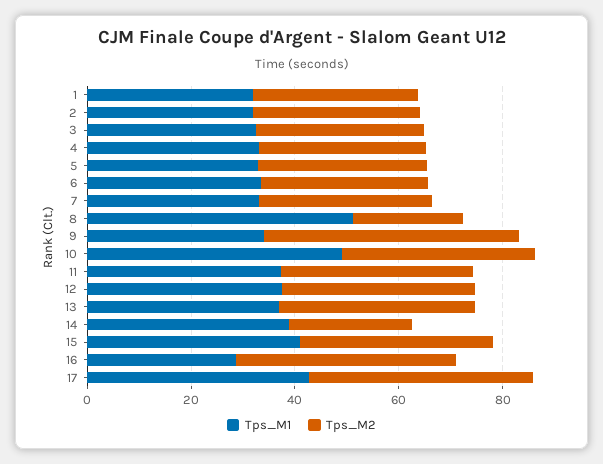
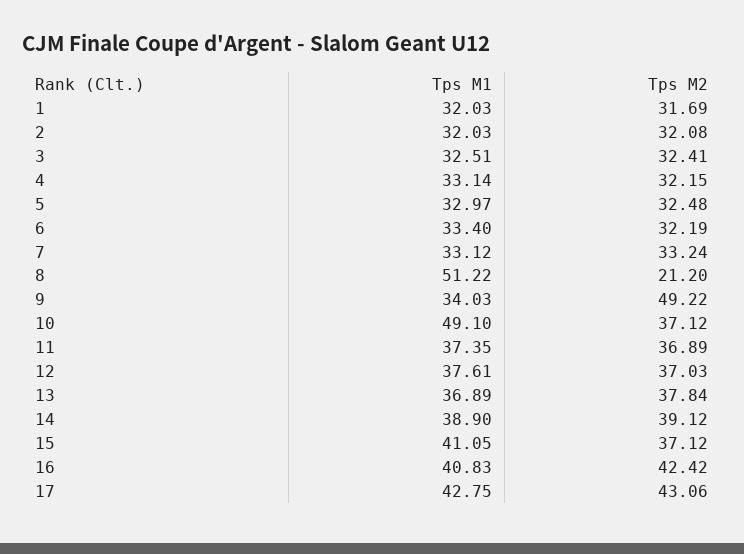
  {
    "Tps_M1": {
      "1": 32.03,
      "2": 32.03,
      "3": 32.51,
      "4": 33.14,
      "5": 32.97,
      "6": 33.4,
      "7": 33.12,
      "8": 51.22,
      "9": 34.03,
      "10": 49.1,
      "11": 37.35,
      "12": 37.61,
      "13": 36.89,
      "14": 38.9,
      "15": 41.05,
-     "16": 30,
+     "16": 40.83,
      "17": 42.75
    },
    "Tps_M2": {
      "1": 31.69,
      "2": 32.08,
      "3": 32.41,
      "4": 32.15,
      "5": 32.48,
      "6": 32.19,
      "7": 33.24,
      "8": 21.2,
      "9": 49.22,
      "10": 37.12,
      "11": 36.89,
      "12": 37.03,
      "13": 37.84,
-     "14": 25,
+     "14": 39.12,
      "15": 37.12,
      "16": 42.42,
      "17": 43.06
    }
  }

